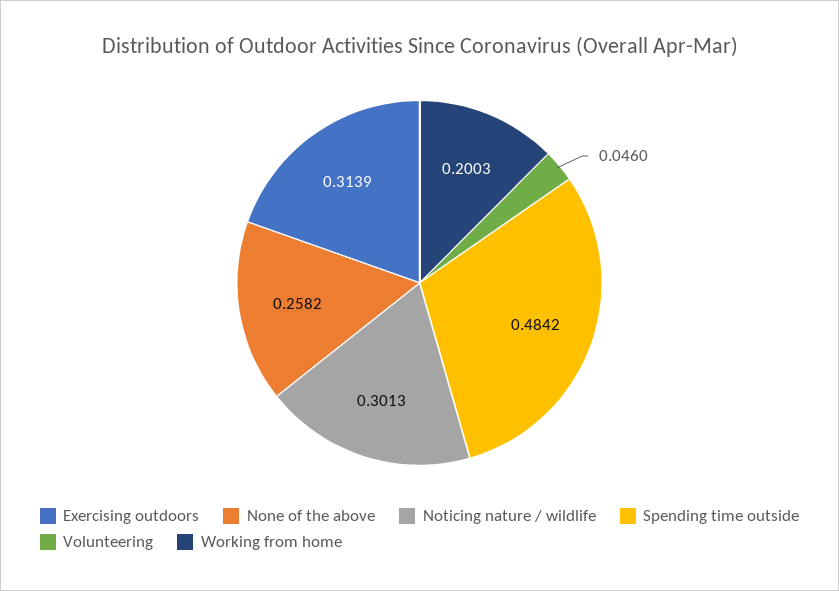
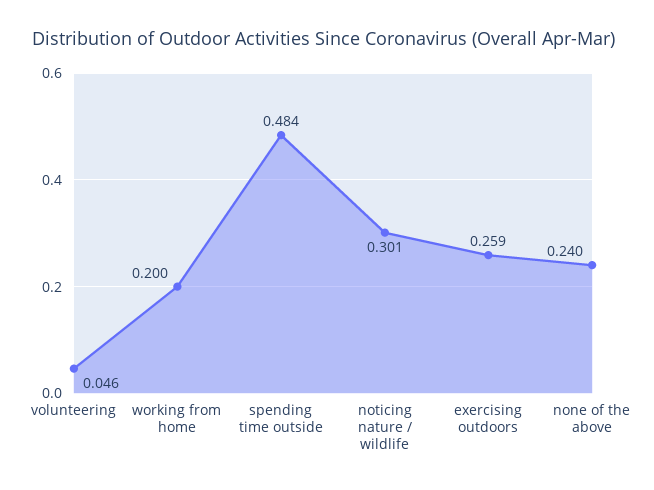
  {
-   "Exercising outdoors": 0.3139,
+   "Exercising outdoors": 0.259,
-   "None of the above": 0.2582,
+   "None of the above": 0.24,
    "Noticing nature / wildlife": 0.3013,
    "Spending time outside": 0.4842,
    "Volunteering": 0.046,
    "Working from home": 0.2003
  }

